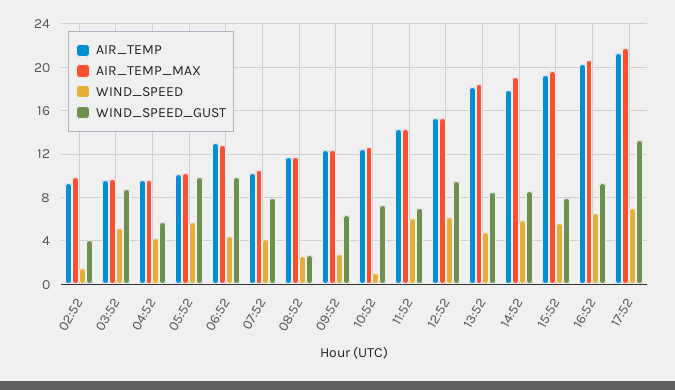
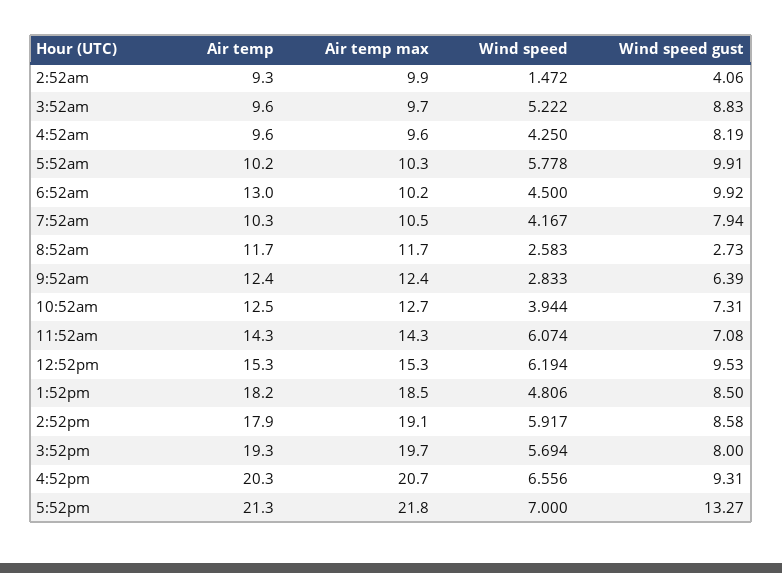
  {
    "AIR_TEMP": {
      "02:52": 9.3,
      "03:52": 9.6,
      "04:52": 9.6,
      "05:52": 10.2,
      "06:52": 13,
      "07:52": 10.3,
      "08:52": 11.7,
      "09:52": 12.4,
      "10:52": 12.5,
      "11:52": 14.3,
      "12:52": 15.3,
      "13:52": 18.2,
      "14:52": 17.9,
      "15:52": 19.3,
      "16:52": 20.3,
      "17:52": 21.3
    },
    "AIR_TEMP_MAX": {
      "02:52": 9.9,
      "03:52": 9.7,
      "04:52": 9.6,
      "05:52": 10.3,
-     "06:52": 13,
+     "06:52": 10.2,
      "07:52": 10.5,
      "08:52": 11.7,
      "09:52": 12.4,
      "10:52": 12.7,
      "11:52": 14.3,
      "12:52": 15.3,
      "13:52": 18.5,
      "14:52": 19.1,
      "15:52": 19.7,
      "16:52": 20.7,
      "17:52": 21.8
    },
    "WIND_SPEED": {
      "02:52": 1.472,
      "03:52": 5.222,
      "04:52": 4.25,
      "05:52": 5.778,
      "06:52": 4.5,
      "07:52": 4.167,
      "08:52": 2.583,
      "09:52": 2.833,
-     "10:52": 1,
+     "10:52": 3.944,
      "11:52": 6.074,
      "12:52": 6.194,
      "13:52": 4.806,
      "14:52": 5.917,
      "15:52": 5.694,
      "16:52": 6.556,
      "17:52": 7
    },
    "WIND_SPEED_GUST": {
      "02:52": 4.06,
      "03:52": 8.83,
-     "04:52": 6,
+     "04:52": 8.19,
      "05:52": 9.91,
      "06:52": 9.92,
      "07:52": 7.94,
      "08:52": 2.73,
      "09:52": 6.39,
      "10:52": 7.31,
      "11:52": 7.08,
      "12:52": 9.53,
      "13:52": 8.5,
      "14:52": 8.58,
      "15:52": 8,
      "16:52": 9.31,
      "17:52": 13.27
    }
  }

